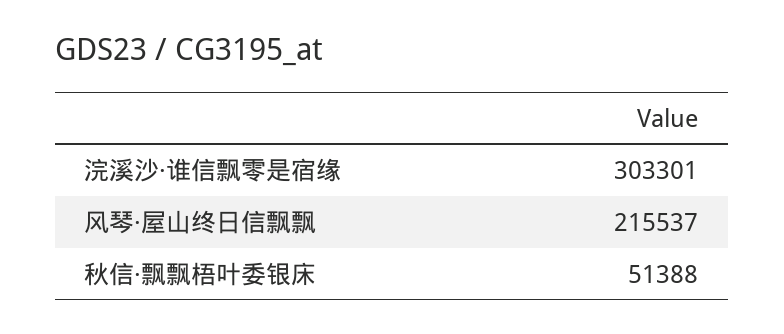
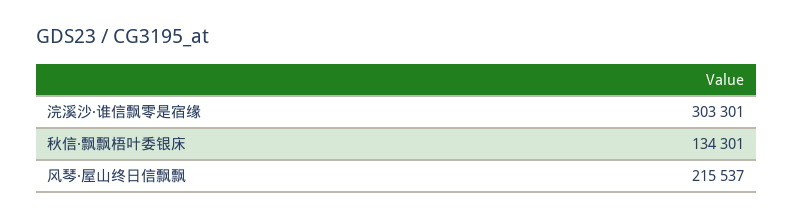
  {
    "浣溪沙·谁信飘零是宿缘": 303301,
    "风琴·屋山终日信飘飘": 215537,
-   "秋信·飘飘梧叶委银床": 51388
+   "秋信·飘飘梧叶委银床": 134301
  }

